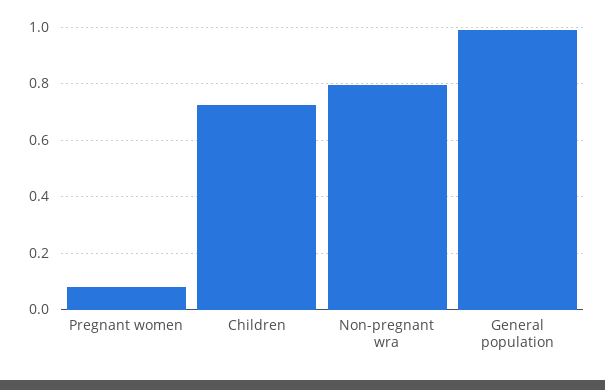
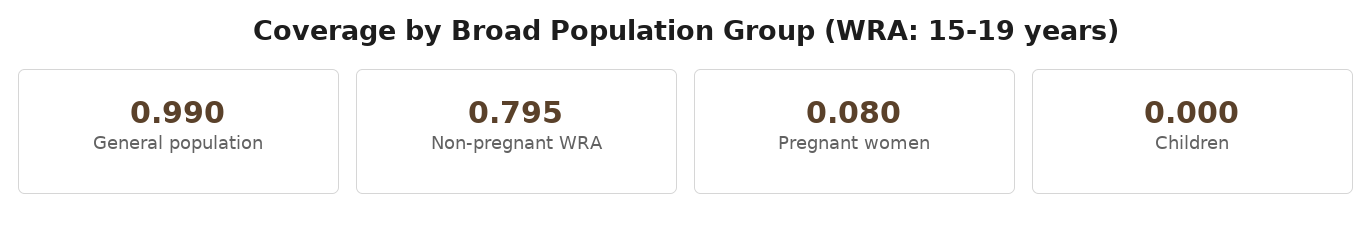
  {
    "Pregnant women": 0.08,
-   "Children": 0.725,
+   "Children": 0,
    "Non-pregnant wra": 0.795,
    "General population": 0.99
  }

